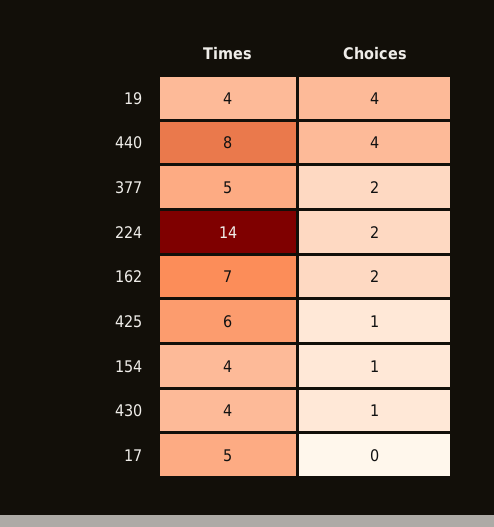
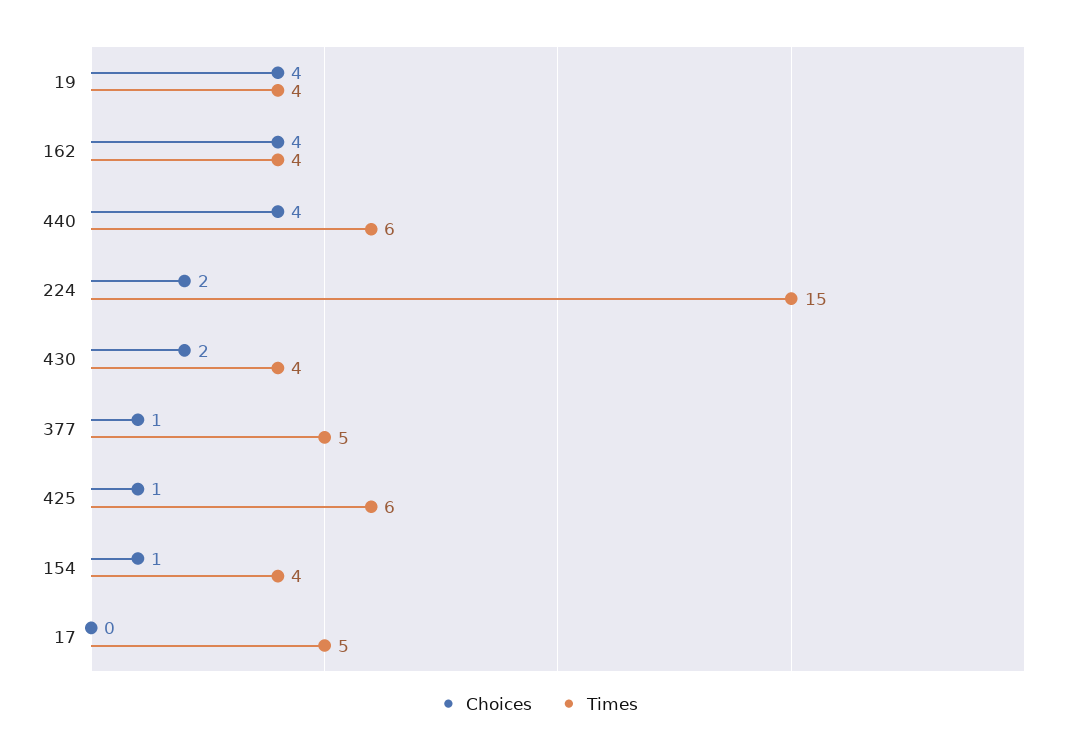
  {
    "Times": {
      "19": 4,
-     "440": 8,
+     "440": 6,
      "377": 5,
-     "224": 14,
+     "224": 15,
-     "162": 7,
+     "162": 4,
      "425": 6,
      "154": 4,
      "430": 4,
      "17": 5
    },
    "Choices": {
      "19": 4,
      "440": 4,
-     "377": 2,
+     "377": 1,
      "224": 2,
-     "162": 2,
+     "162": 4,
      "425": 1,
      "154": 1,
-     "430": 1,
+     "430": 2,
      "17": 0
    }
  }

